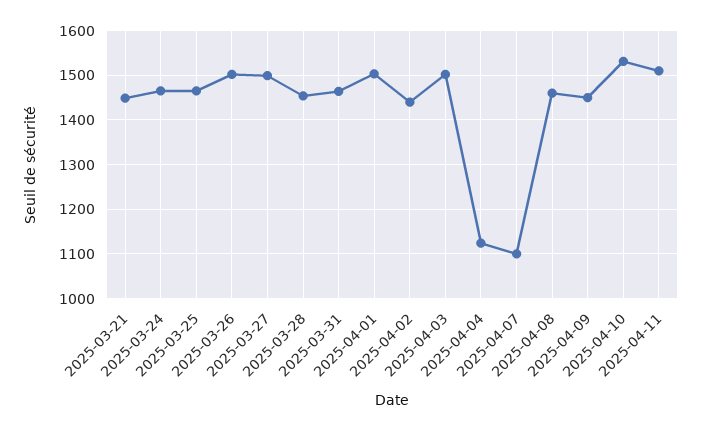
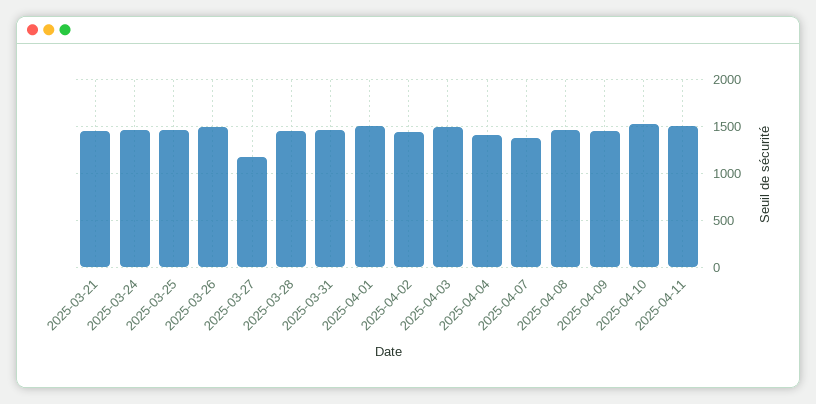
  {
    "2025-03-21": 1440,
    "2025-03-24": 1460,
    "2025-03-25": 1460,
    "2025-03-26": 1500,
-   "2025-03-27": 1500,
+   "2025-03-27": 1200,
    "2025-03-28": 1460,
    "2025-03-31": 1460,
    "2025-04-01": 1500,
    "2025-04-02": 1440,
    "2025-04-03": 1500,
-   "2025-04-04": 1120,
+   "2025-04-04": 1400,
-   "2025-04-07": 1100,
+   "2025-04-07": 1400,
    "2025-04-08": 1460,
    "2025-04-09": 1460,
    "2025-04-10": 1540,
    "2025-04-11": 1520
  }

